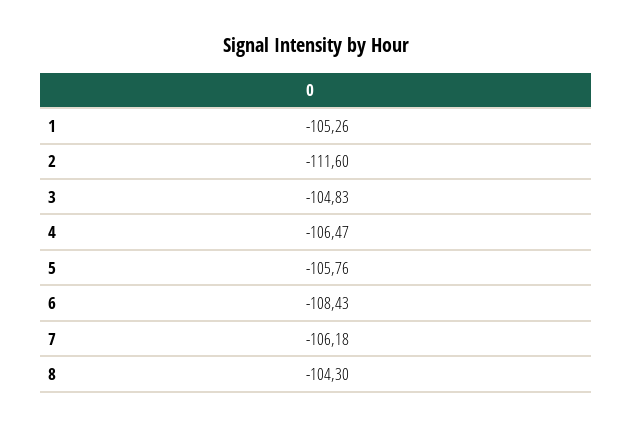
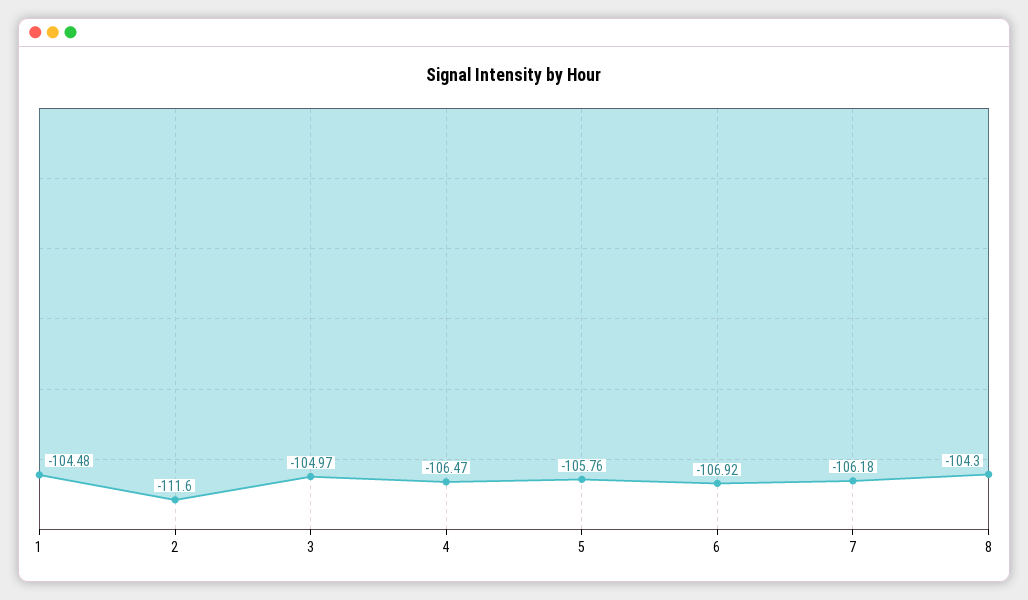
  {
-   "1": -105.26,
+   "1": -104.48,
    "2": -111.6,
-   "3": -104.83,
+   "3": -104.97,
    "4": -106.47,
    "5": -105.76,
-   "6": -108.43,
+   "6": -106.92,
    "7": -106.18,
    "8": -104.3
  }

